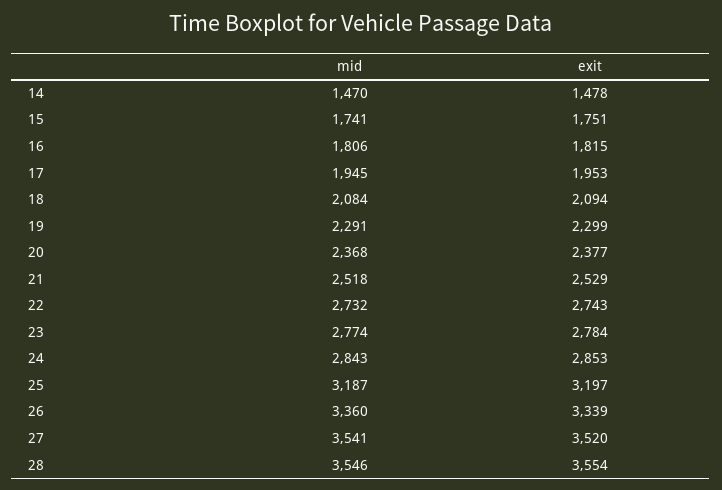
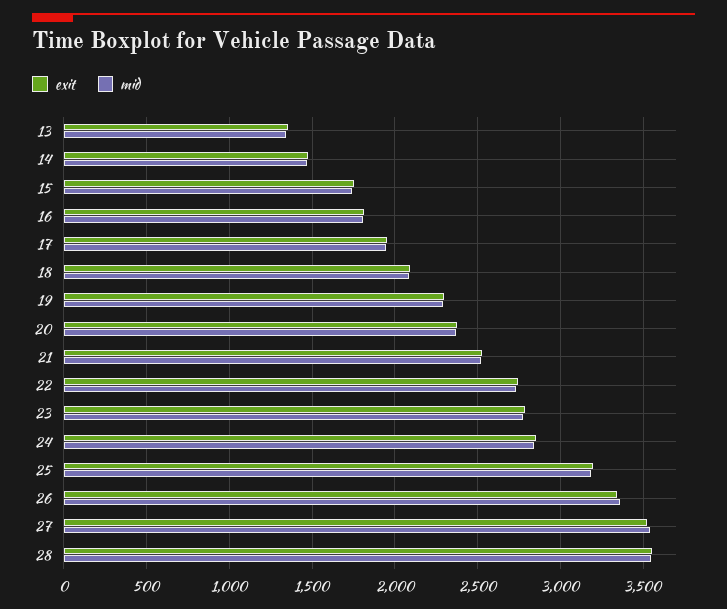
  {
    "mid": {
      "14": 1470,
      "15": 1741,
      "16": 1806,
      "17": 1945,
      "18": 2084,
      "19": 2291,
      "20": 2368,
      "21": 2518,
      "22": 2732,
      "23": 2774,
      "24": 2843,
      "25": 3187,
      "26": 3360,
      "27": 3541,
-     "28": 3546
+     "28": 3546,
+     "13": 1350
    },
    "exit": {
      "14": 1478,
      "15": 1751,
      "16": 1815,
      "17": 1953,
      "18": 2094,
      "19": 2299,
      "20": 2377,
      "21": 2529,
      "22": 2743,
      "23": 2784,
      "24": 2853,
      "25": 3197,
      "26": 3339,
      "27": 3520,
-     "28": 3554
+     "28": 3554,
+     "13": 1350
    }
  }

